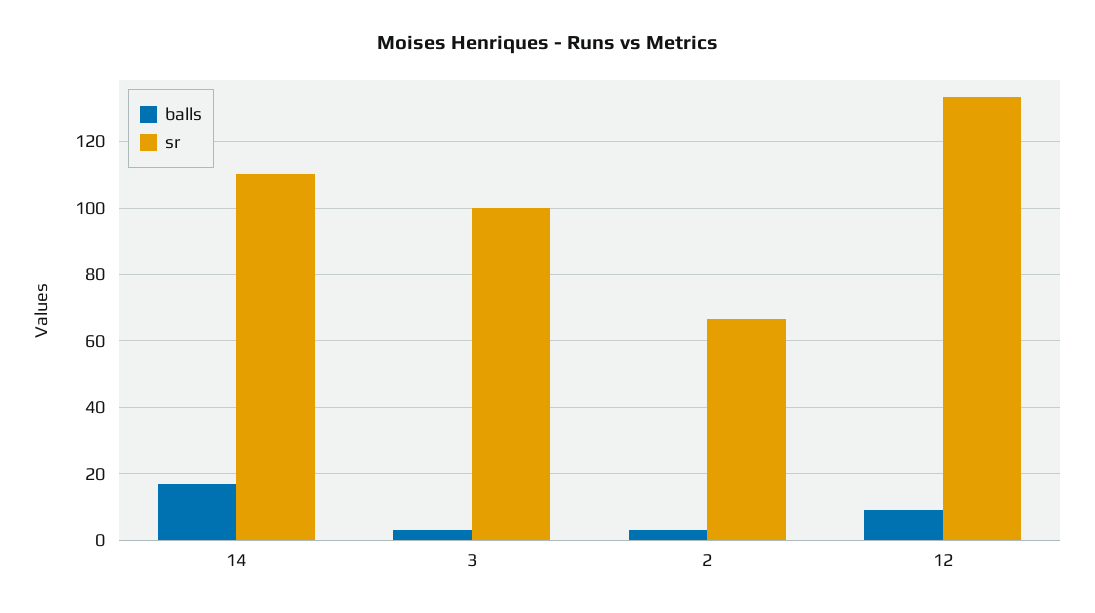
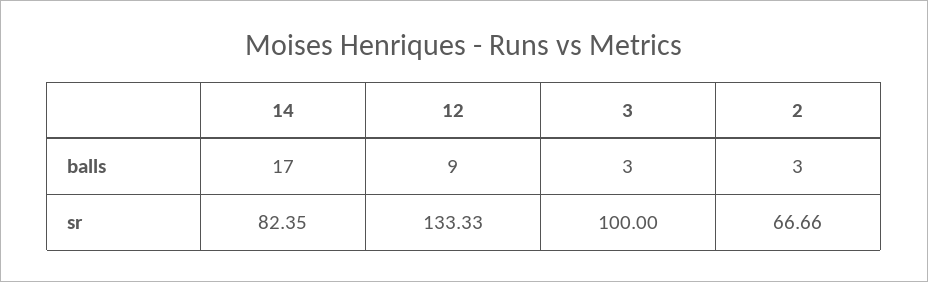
  {
    "balls": {
      "14": 17,
      "3": 3,
      "2": 3,
      "12": 9
    },
    "sr": {
-     "14": 110,
+     "14": 82.35,
      "3": 100,
      "2": 66.66,
      "12": 133.33
    }
  }

